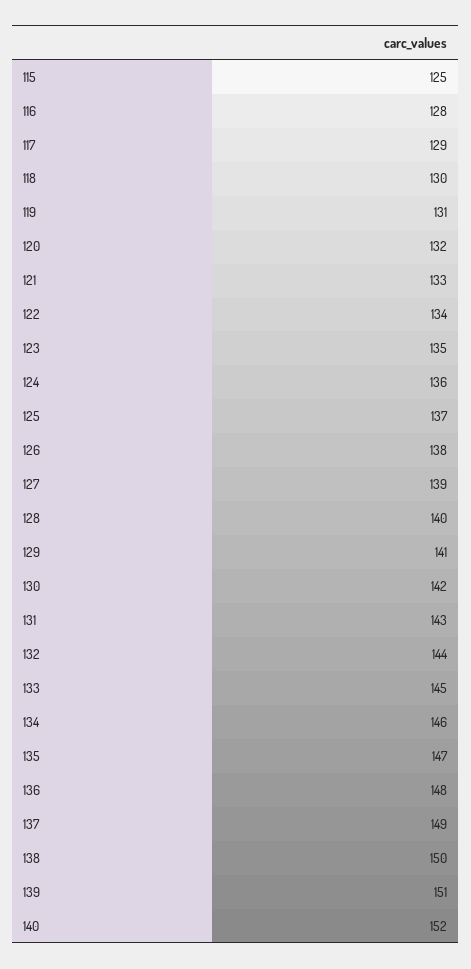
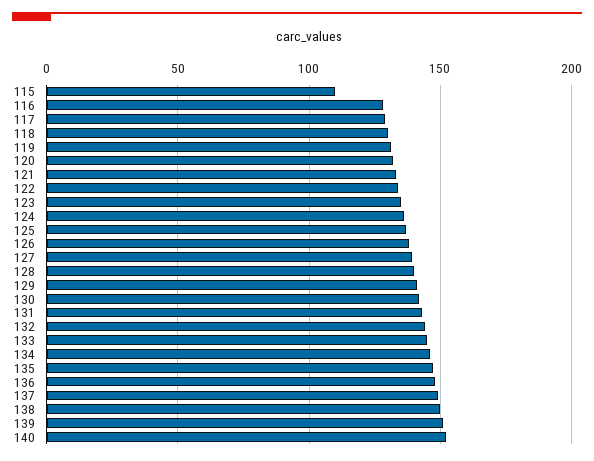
  {
-   "115": 125,
+   "115": 110,
    "116": 128,
    "117": 129,
    "118": 130,
    "119": 131,
    "120": 132,
    "121": 133,
    "122": 134,
    "123": 135,
    "124": 136,
    "125": 137,
    "126": 138,
    "127": 139,
    "128": 140,
    "129": 141,
    "130": 142,
    "131": 143,
    "132": 144,
    "133": 145,
    "134": 146,
    "135": 147,
    "136": 148,
    "137": 149,
    "138": 150,
    "139": 151,
    "140": 152
  }

